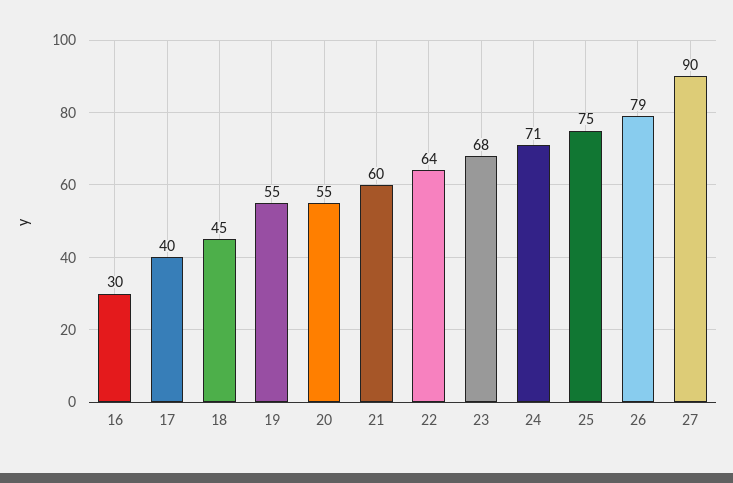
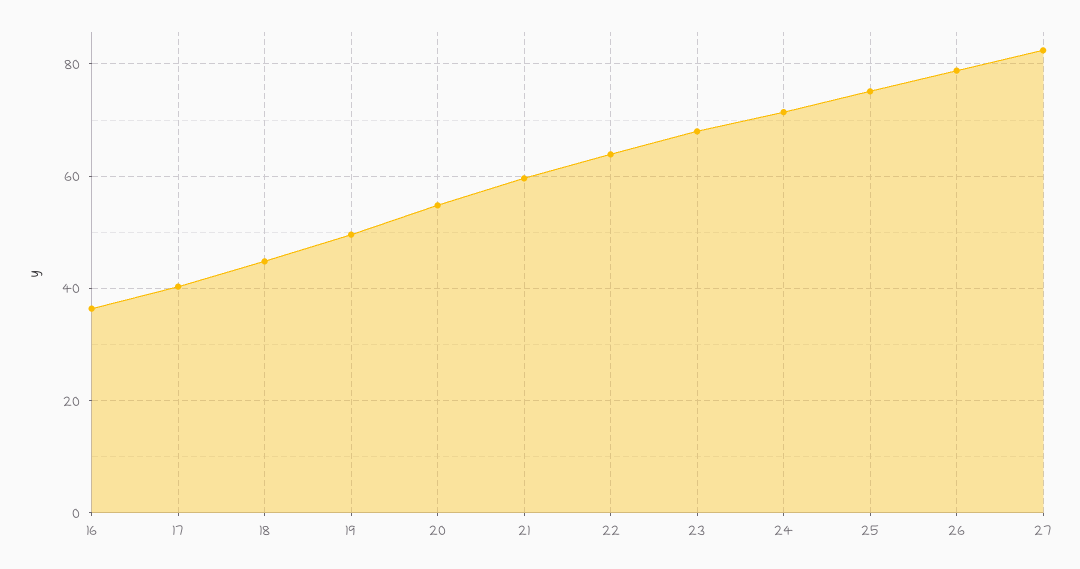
  {
-   "16": 30,
+   "16": 36,
    "17": 40,
    "18": 45,
-   "19": 55,
+   "19": 50,
    "20": 55,
    "21": 60,
    "22": 64,
    "23": 68,
    "24": 71,
    "25": 75,
    "26": 79,
-   "27": 90
+   "27": 82
  }

